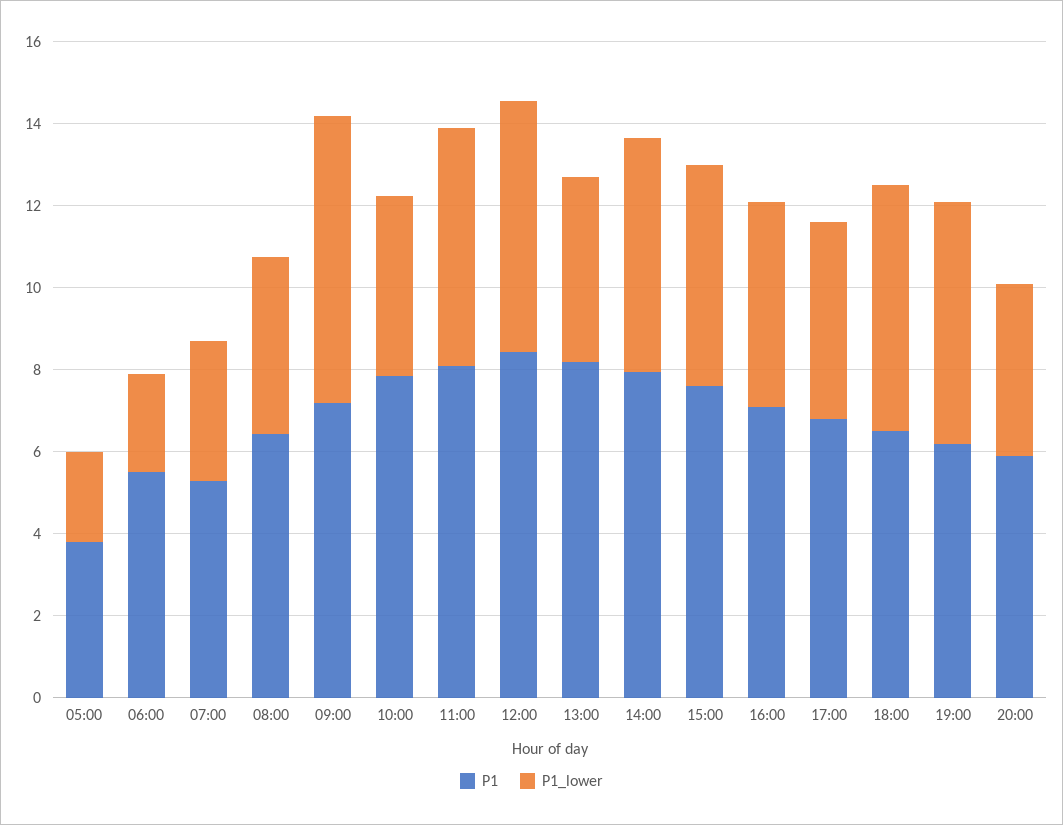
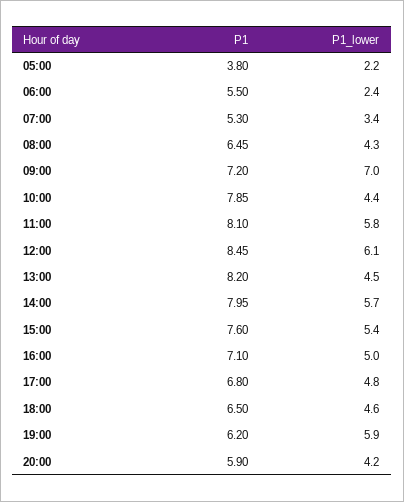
  {
    "P1": {
      "05:00": 3.8,
      "06:00": 5.5,
      "07:00": 5.3,
      "08:00": 6.45,
      "09:00": 7.2,
      "10:00": 7.85,
      "11:00": 8.1,
      "12:00": 8.45,
      "13:00": 8.2,
      "14:00": 7.95,
      "15:00": 7.6,
      "16:00": 7.1,
      "17:00": 6.8,
      "18:00": 6.5,
      "19:00": 6.2,
      "20:00": 5.9
    },
    "P1_lower": {
      "05:00": 2.2,
      "06:00": 2.4,
      "07:00": 3.4,
      "08:00": 4.3,
      "09:00": 7,
      "10:00": 4.4,
      "11:00": 5.8,
      "12:00": 6.1,
      "13:00": 4.5,
      "14:00": 5.7,
      "15:00": 5.4,
      "16:00": 5,
      "17:00": 4.8,
-     "18:00": 6,
+     "18:00": 4.6,
      "19:00": 5.9,
      "20:00": 4.2
    }
  }

